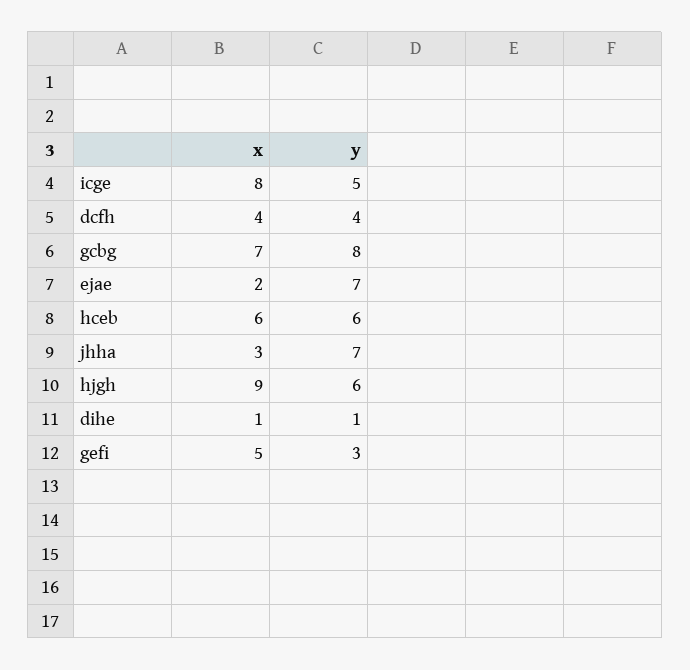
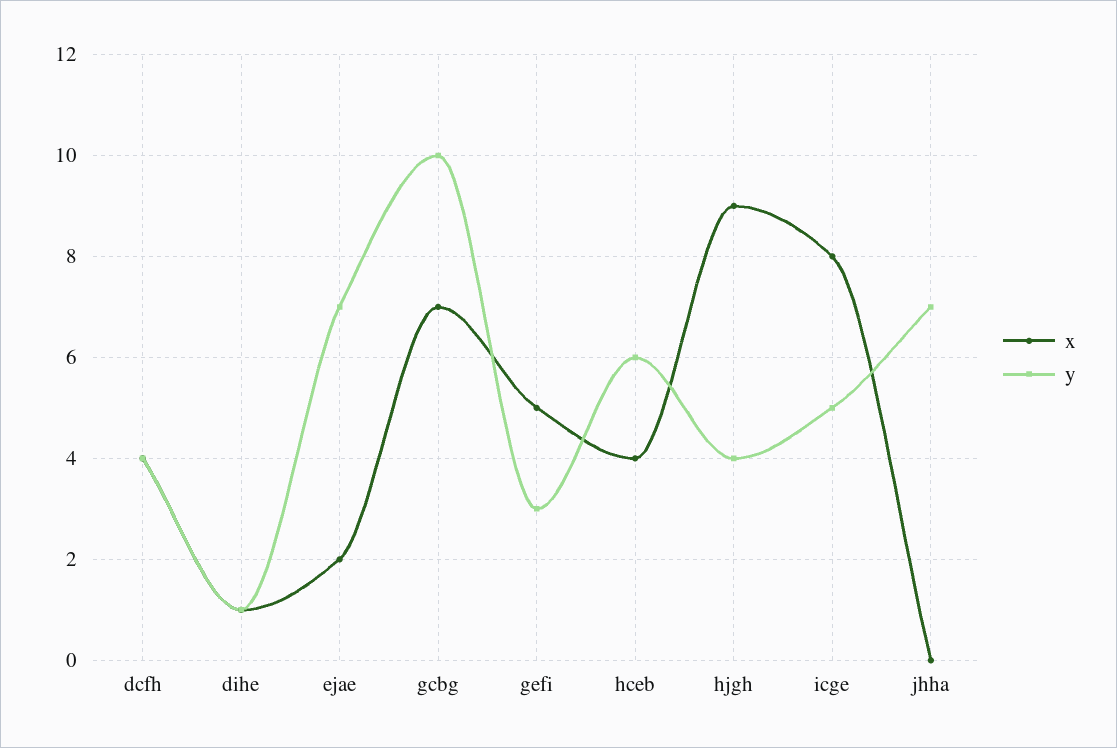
  {
    "x": {
      "icge": 8,
      "dcfh": 4,
      "gcbg": 7,
      "ejae": 2,
-     "hceb": 6,
+     "hceb": 4,
-     "jhha": 3,
+     "jhha": 0,
      "hjgh": 9,
      "dihe": 1,
      "gefi": 5
    },
    "y": {
      "icge": 5,
      "dcfh": 4,
-     "gcbg": 8,
+     "gcbg": 10,
      "ejae": 7,
      "hceb": 6,
      "jhha": 7,
-     "hjgh": 6,
+     "hjgh": 4,
      "dihe": 1,
      "gefi": 3
    }
  }

